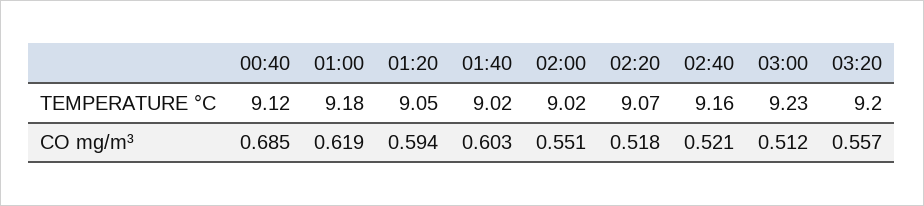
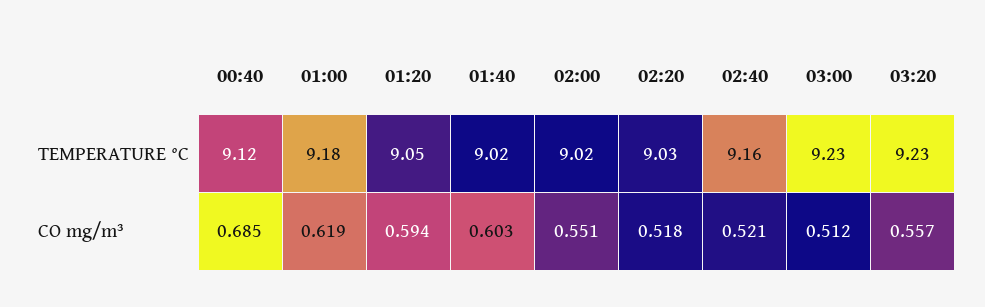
  {
    "00:40": {
      "TEMPERATURE °C": 9.12,
      "CO mg/m³": 0.685
    },
    "01:00": {
      "TEMPERATURE °C": 9.18,
      "CO mg/m³": 0.619
    },
    "01:20": {
      "TEMPERATURE °C": 9.05,
      "CO mg/m³": 0.594
    },
    "01:40": {
      "TEMPERATURE °C": 9.02,
      "CO mg/m³": 0.603
    },
    "02:00": {
      "TEMPERATURE °C": 9.02,
      "CO mg/m³": 0.551
    },
    "02:20": {
-     "TEMPERATURE °C": 9.07,
+     "TEMPERATURE °C": 9.03,
      "CO mg/m³": 0.518
    },
    "02:40": {
      "TEMPERATURE °C": 9.16,
      "CO mg/m³": 0.521
    },
    "03:00": {
      "TEMPERATURE °C": 9.23,
      "CO mg/m³": 0.512
    },
    "03:20": {
-     "TEMPERATURE °C": 9.2,
+     "TEMPERATURE °C": 9.23,
      "CO mg/m³": 0.557
    }
  }

